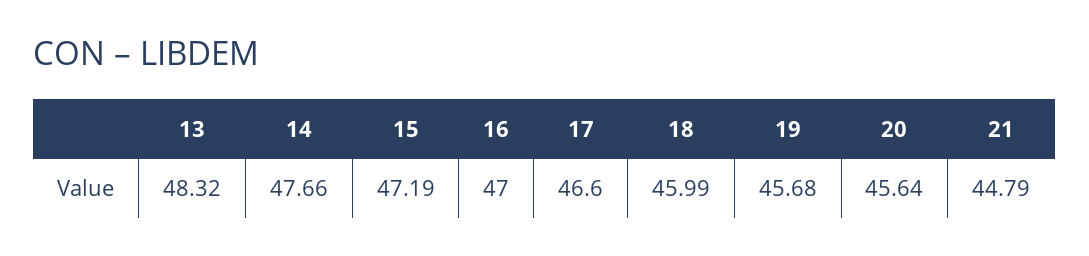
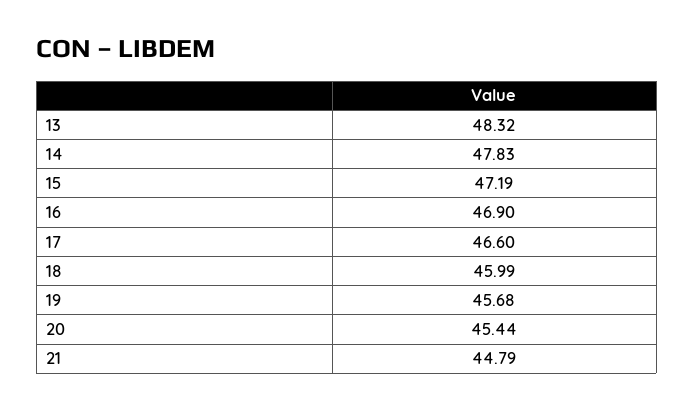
  {
    "13": 48.32,
-   "14": 47.66,
+   "14": 47.83,
    "15": 47.19,
-   "16": 47,
+   "16": 46.9,
    "17": 46.6,
    "18": 45.99,
    "19": 45.68,
-   "20": 45.64,
+   "20": 45.44,
    "21": 44.79
  }

